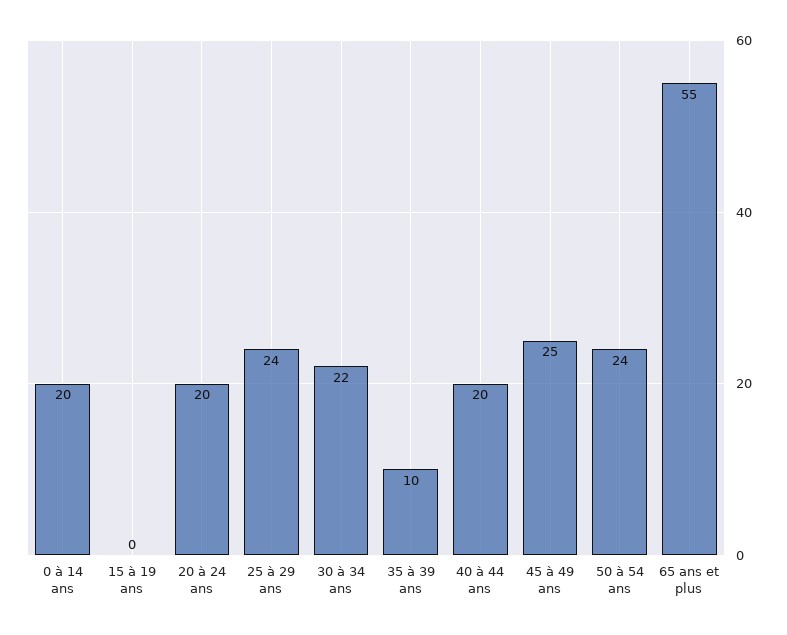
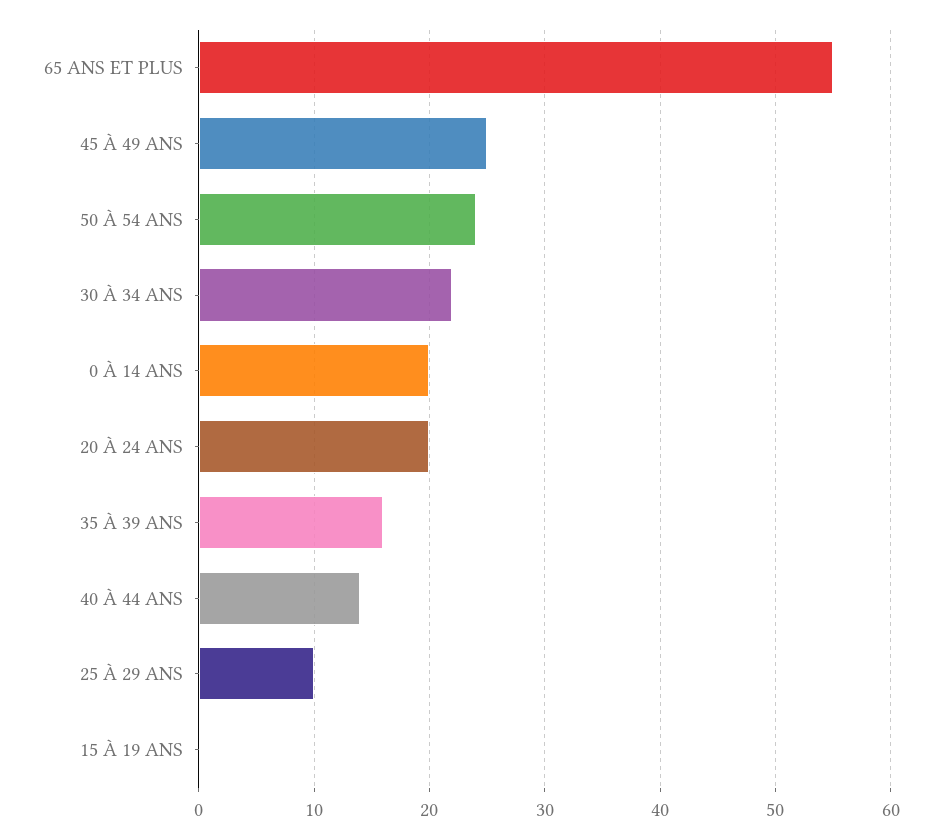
  {
    "0 à 14 ans": 20,
    "15 à 19 ans": 0,
    "20 à 24 ans": 20,
-   "25 à 29 ans": 24,
+   "25 à 29 ans": 10,
    "30 à 34 ans": 22,
-   "35 à 39 ans": 10,
+   "35 à 39 ans": 16,
-   "40 à 44 ans": 20,
+   "40 à 44 ans": 14,
    "45 à 49 ans": 25,
    "50 à 54 ans": 24,
    "65 ans et plus": 55
  }

